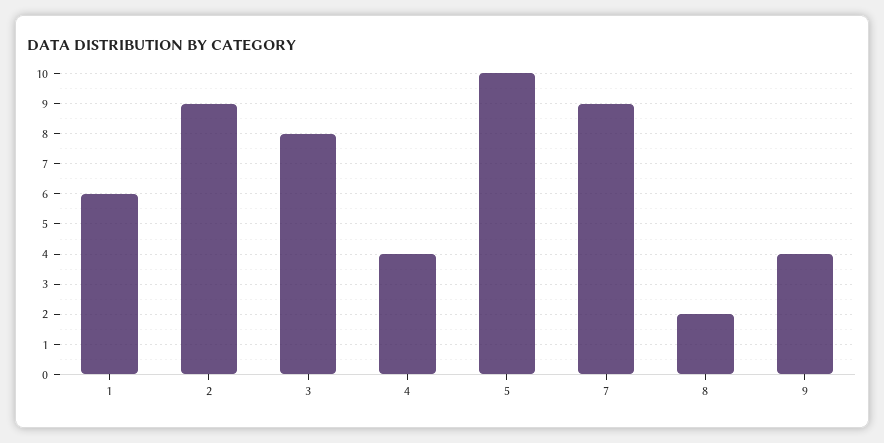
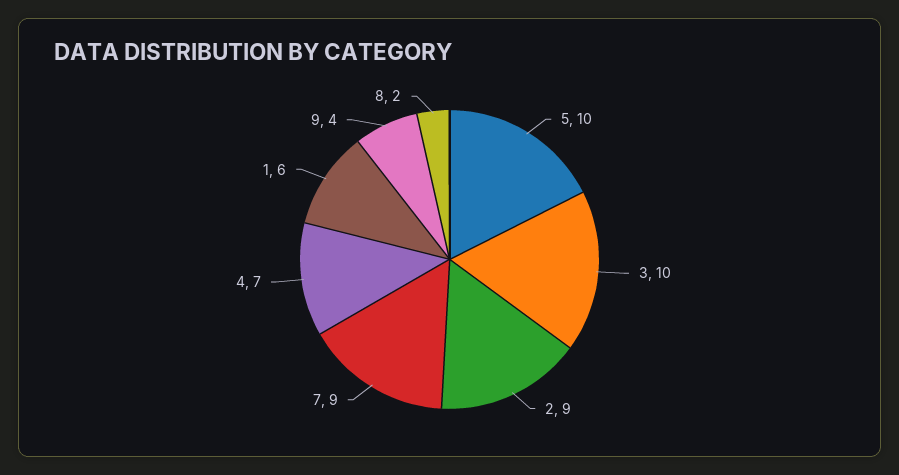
  {
    "1": 6,
    "2": 9,
-   "3": 8,
+   "3": 10,
-   "4": 4,
+   "4": 7,
    "5": 10,
    "7": 9,
    "8": 2,
    "9": 4
  }

